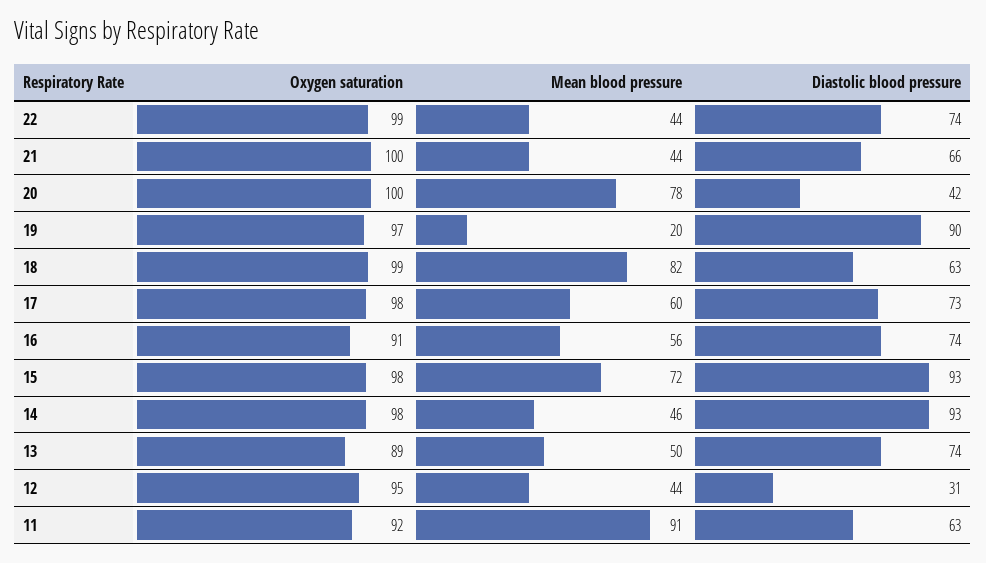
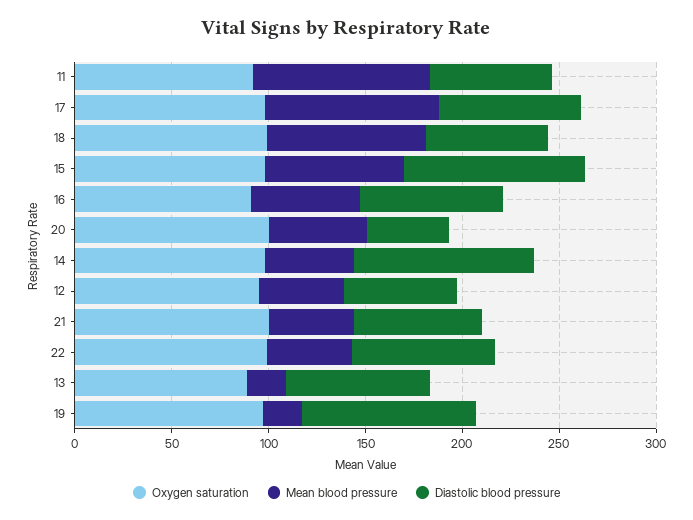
  {
    "Oxygen saturation": {
      "22": 99,
      "21": 100,
      "20": 100,
      "19": 97,
      "18": 99,
      "17": 98,
      "16": 91,
      "15": 98,
      "14": 98,
      "13": 89,
      "12": 95,
      "11": 92
    },
    "Mean blood pressure": {
      "22": 44,
      "21": 44,
-     "20": 78,
+     "20": 50,
      "19": 20,
      "18": 82,
-     "17": 60,
+     "17": 90,
      "16": 56,
      "15": 72,
      "14": 46,
-     "13": 50,
+     "13": 20,
      "12": 44,
      "11": 91
    },
    "Diastolic blood pressure": {
      "22": 74,
      "21": 66,
      "20": 42,
      "19": 90,
      "18": 63,
      "17": 73,
      "16": 74,
      "15": 93,
      "14": 93,
      "13": 74,
-     "12": 31,
+     "12": 60,
      "11": 63
    }
  }

